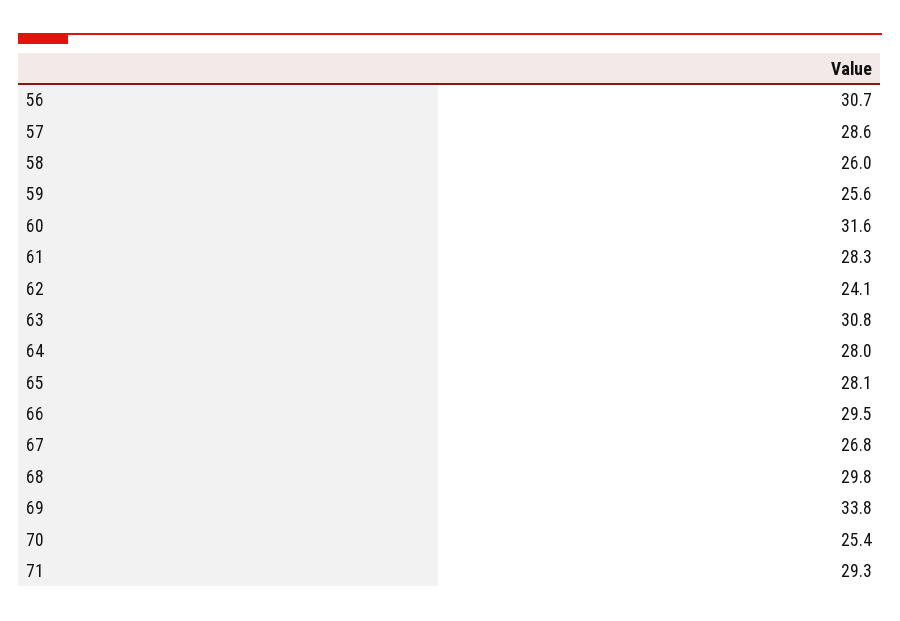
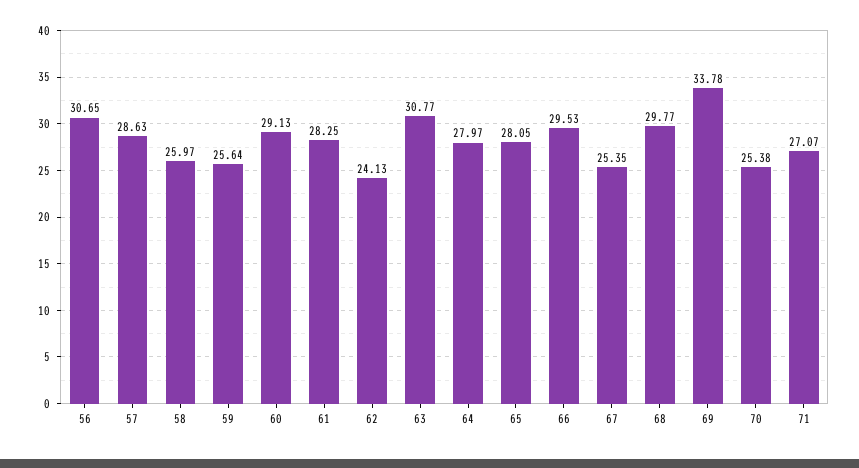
  {
    "56": 30.65,
    "57": 28.63,
    "58": 25.97,
    "59": 25.64,
-   "60": 31.6,
+   "60": 29.13,
    "61": 28.25,
    "62": 24.13,
    "63": 30.77,
    "64": 27.97,
    "65": 28.05,
    "66": 29.53,
-   "67": 26.8,
+   "67": 25.35,
    "68": 29.77,
    "69": 33.78,
    "70": 25.38,
-   "71": 29.3
+   "71": 27.07
  }

